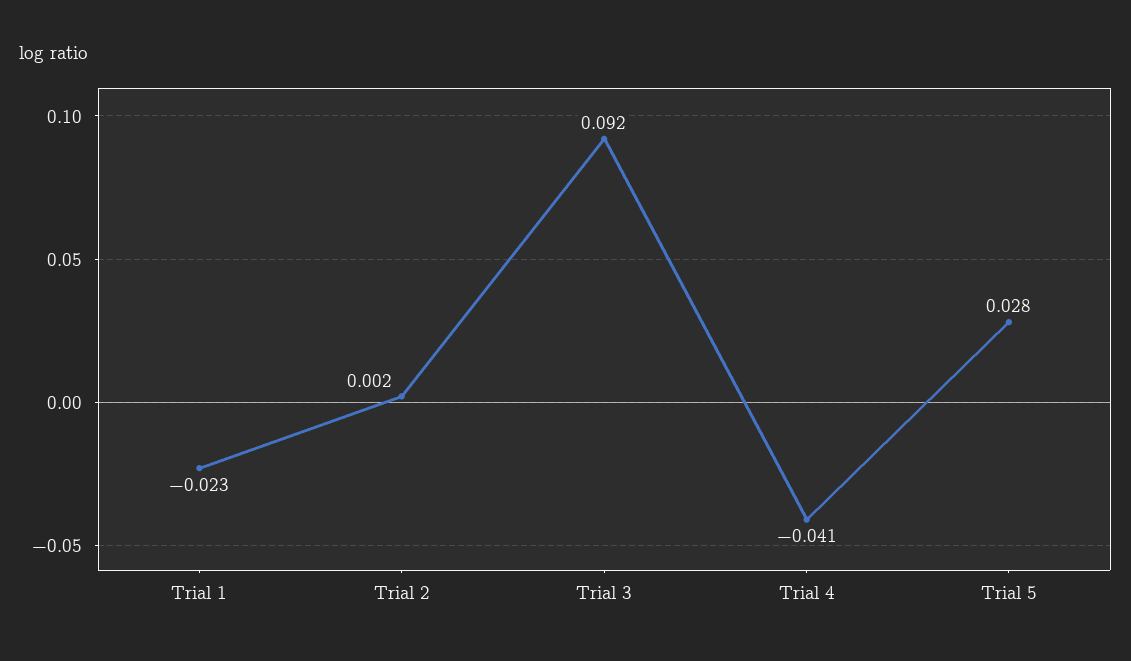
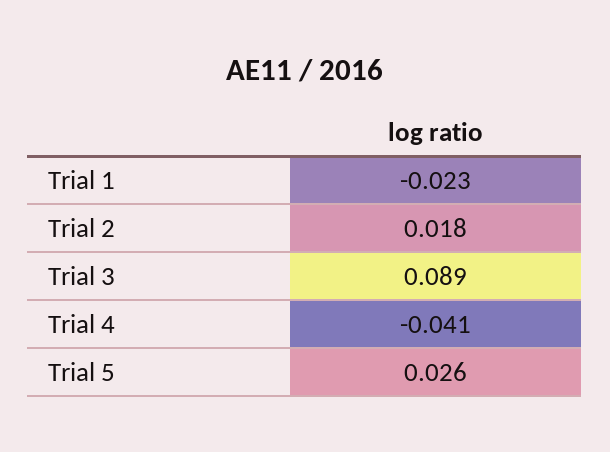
  {
    "Trial 1": -0.023,
-   "Trial 2": 0.002,
+   "Trial 2": 0.018,
-   "Trial 3": 0.092,
+   "Trial 3": 0.089,
    "Trial 4": -0.041,
-   "Trial 5": 0.028
+   "Trial 5": 0.026
  }

